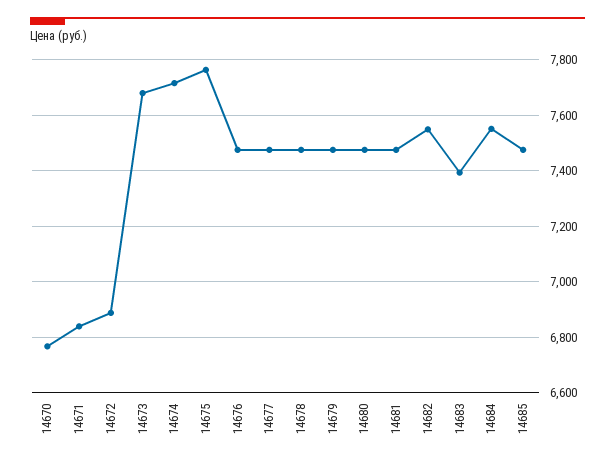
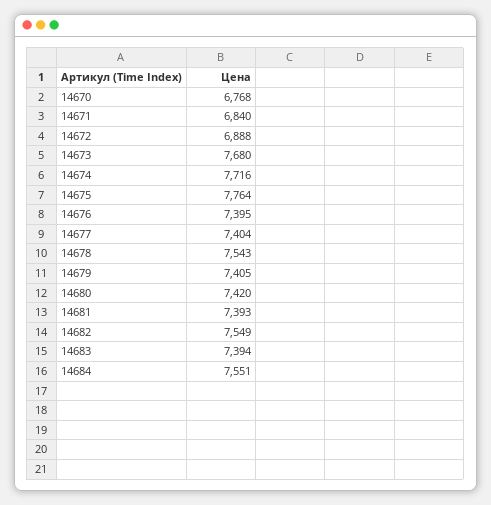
  {
    "14670": 6768,
    "14671": 6840,
    "14672": 6888,
    "14673": 7680,
    "14674": 7716,
    "14675": 7764,
-   "14676": 7475,
+   "14676": 7395,
-   "14677": 7475,
+   "14677": 7404,
-   "14678": 7475,
+   "14678": 7543,
-   "14679": 7475,
+   "14679": 7405,
-   "14680": 7475,
+   "14680": 7420,
-   "14681": 7475,
+   "14681": 7393,
    "14682": 7549,
    "14683": 7394,
-   "14684": 7551,
+   "14684": 7551
-   "14685": 7475
  }

